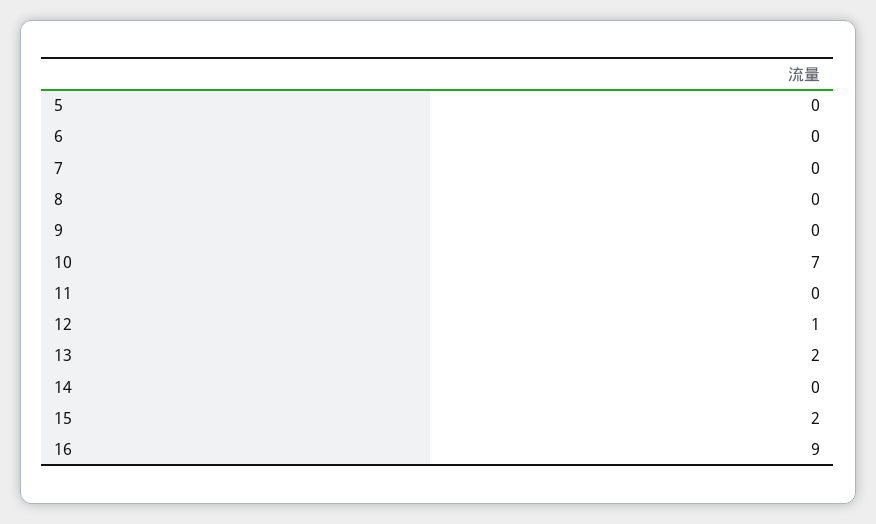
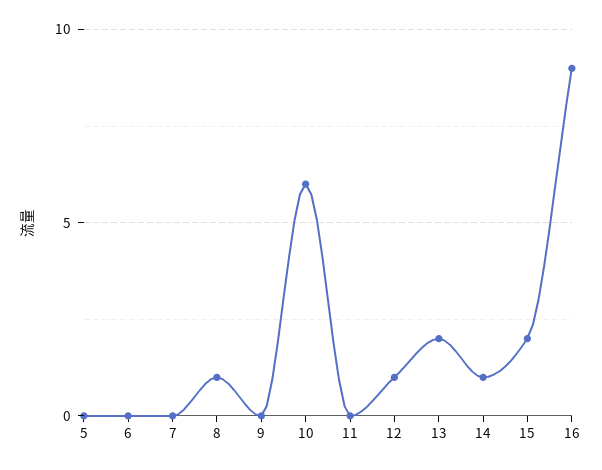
  {
    "5": 0,
    "6": 0,
    "7": 0,
-   "8": 0,
+   "8": 1,
    "9": 0,
-   "10": 7,
+   "10": 6,
    "11": 0,
    "12": 1,
    "13": 2,
-   "14": 0,
+   "14": 1,
    "15": 2,
    "16": 9
  }

